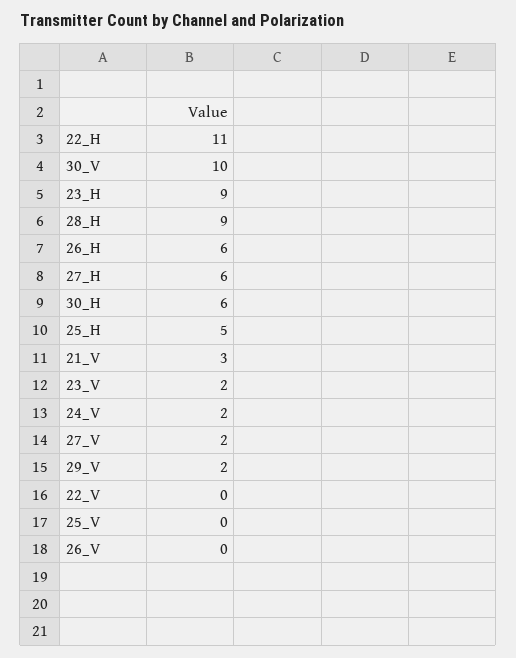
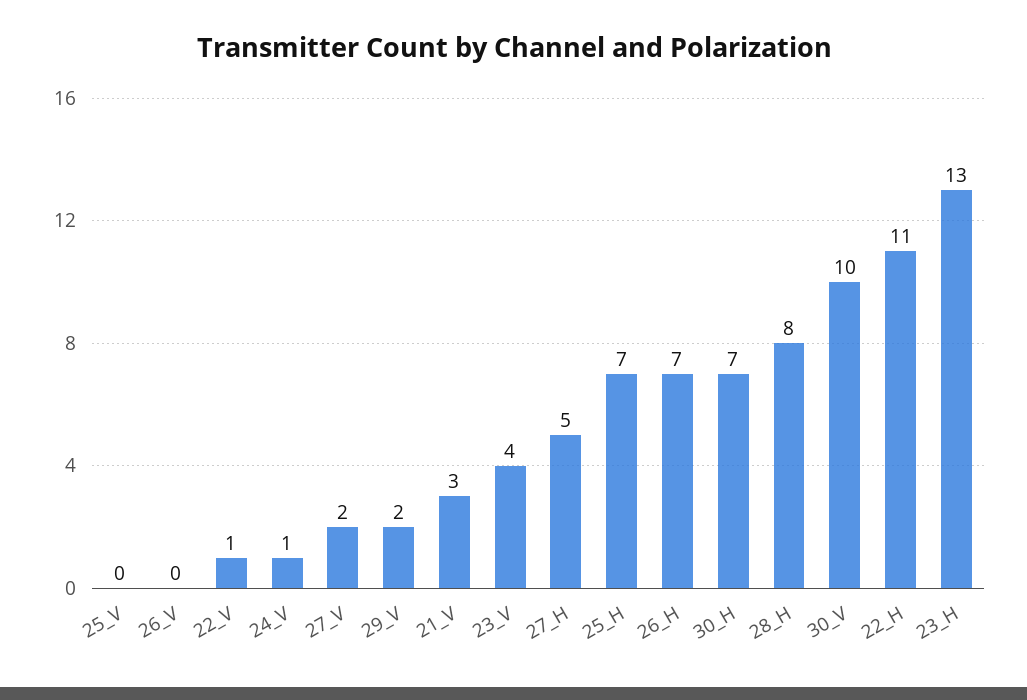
  {
    "22_H": 11,
    "30_V": 10,
-   "23_H": 9,
+   "23_H": 13,
-   "28_H": 9,
+   "28_H": 8,
-   "26_H": 6,
+   "26_H": 7,
-   "27_H": 6,
+   "27_H": 5,
-   "30_H": 6,
+   "30_H": 7,
-   "25_H": 5,
+   "25_H": 7,
    "21_V": 3,
-   "23_V": 2,
+   "23_V": 4,
-   "24_V": 2,
+   "24_V": 1,
    "27_V": 2,
    "29_V": 2,
-   "22_V": 0,
+   "22_V": 1,
    "25_V": 0,
    "26_V": 0
  }

